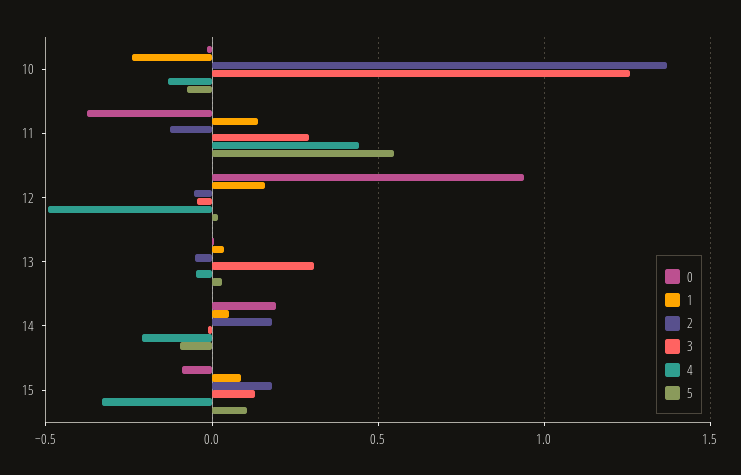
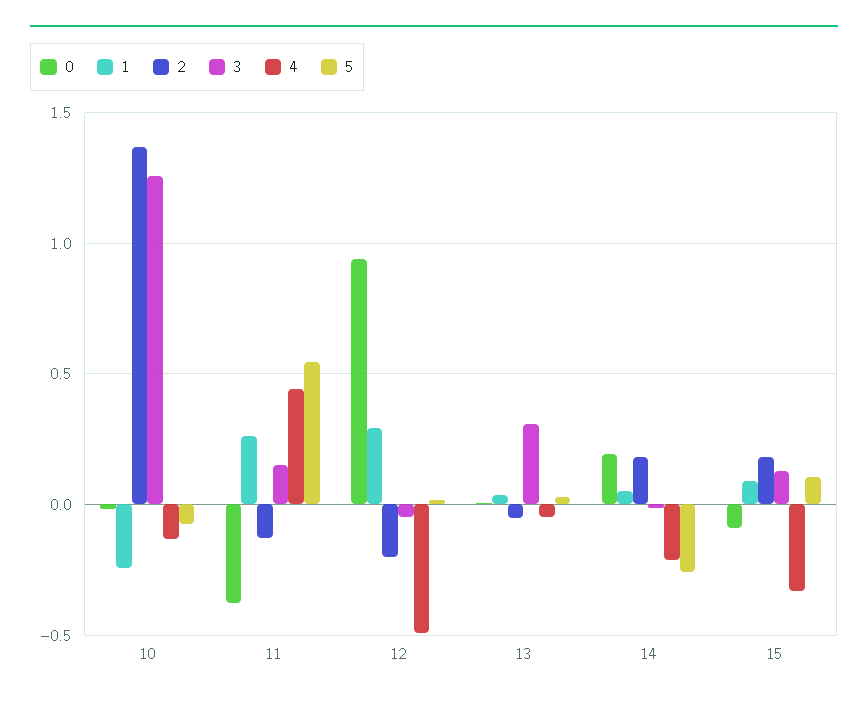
  {
    "0": {
      "10": 0,
      "11": -0.4,
      "12": 0.95,
      "13": 0,
      "14": 0.2,
      "15": -0.1
    },
    "1": {
      "10": -0.25,
-     "11": 0.15,
+     "11": 0.25,
-     "12": 0.15,
+     "12": 0.3,
      "13": 0.05,
      "14": 0.05,
      "15": 0.1
    },
    "2": {
      "10": 1.35,
      "11": -0.15,
-     "12": -0.05,
+     "12": -0.2,
      "13": -0.05,
      "14": 0.2,
      "15": 0.2
    },
    "3": {
      "10": 1.25,
-     "11": 0.3,
+     "11": 0.15,
      "12": -0.05,
      "13": 0.3,
      "14": 0,
      "15": 0.15
    },
    "4": {
      "10": -0.15,
      "11": 0.45,
      "12": -0.5,
      "13": -0.05,
      "14": -0.2,
      "15": -0.35
    },
    "5": {
      "10": -0.05,
      "11": 0.55,
      "12": 0,
      "13": 0.05,
-     "14": -0.1,
+     "14": -0.25,
      "15": 0.1
    }
  }

